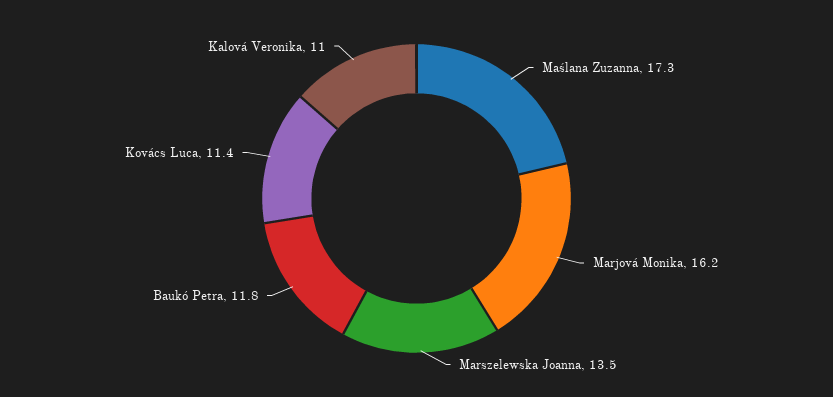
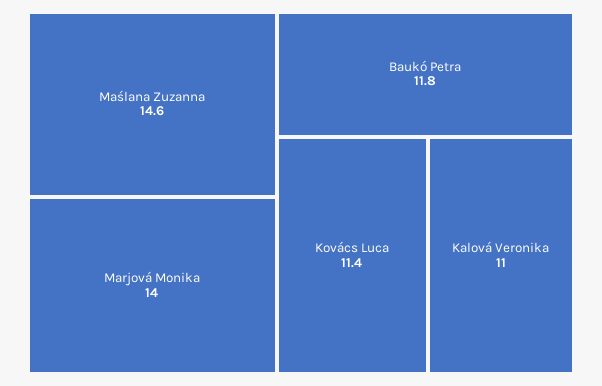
  {
-   "Maślana Zuzanna": 17.3,
+   "Maślana Zuzanna": 14.6,
-   "Marjová Monika": 16.2,
+   "Marjová Monika": 14,
-   "Marszelewska Joanna": 13.5,
    "Baukó Petra": 11.8,
    "Kovács Luca": 11.4,
    "Kalová Veronika": 11
  }

